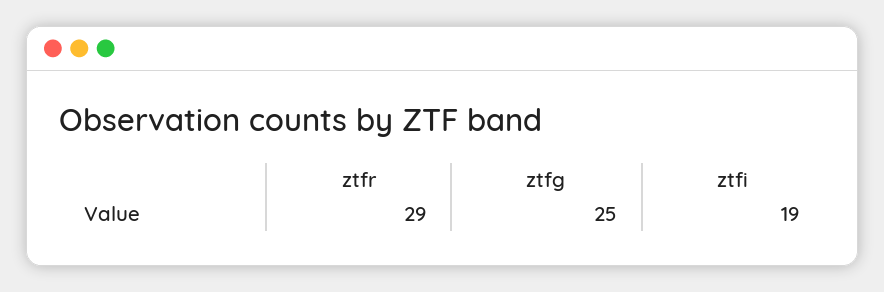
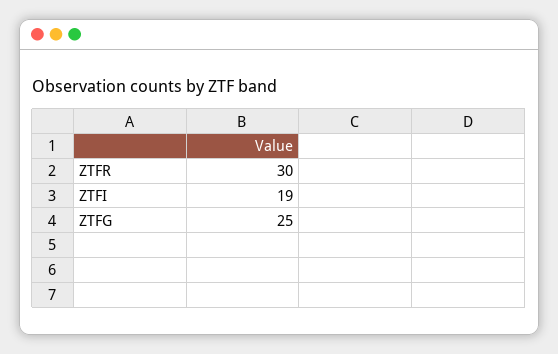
  {
-   "ztfr": 29,
+   "ztfr": 30,
    "ztfg": 25,
    "ztfi": 19
  }

